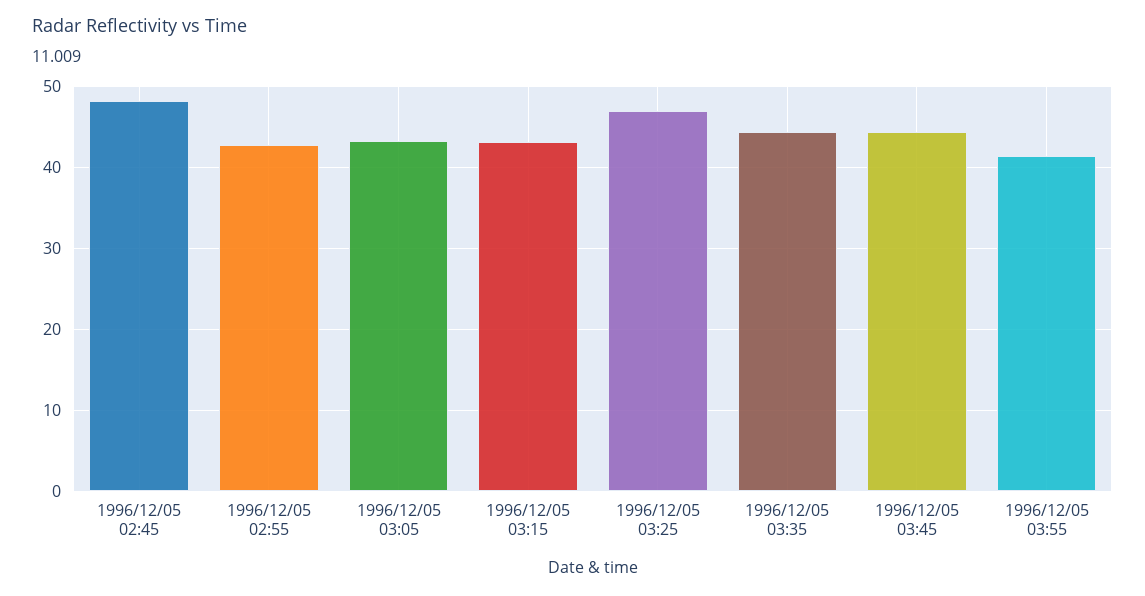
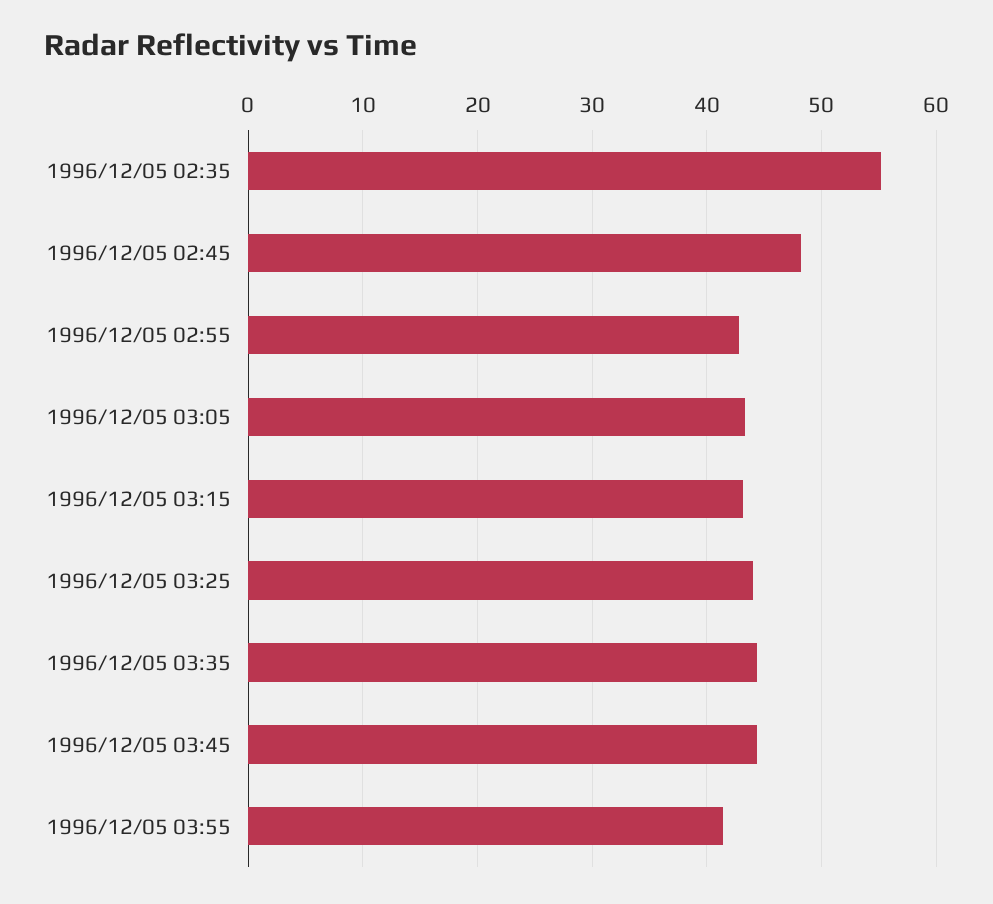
  {
    "1996/12/05 02:45": 48,
    "1996/12/05 02:55": 43,
    "1996/12/05 03:05": 43,
    "1996/12/05 03:15": 43,
-   "1996/12/05 03:25": 47,
+   "1996/12/05 03:25": 44,
    "1996/12/05 03:35": 44,
    "1996/12/05 03:45": 44,
-   "1996/12/05 03:55": 41
+   "1996/12/05 03:55": 41,
+   "1996/12/05 02:35": 55
  }

